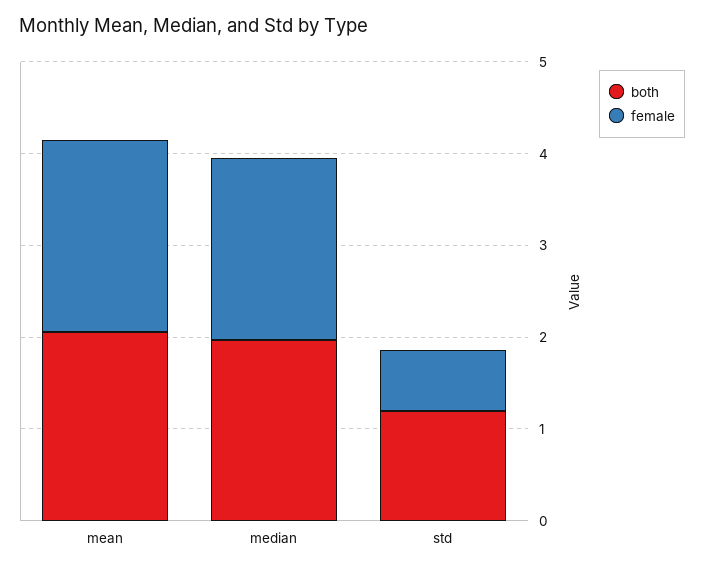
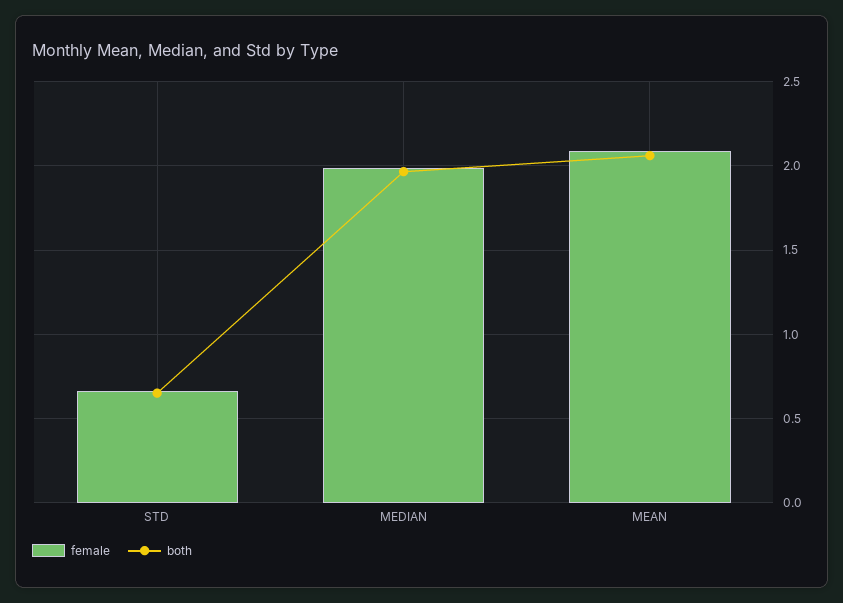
  {
    "both": {
      "mean": 2.05,
      "median": 1.95,
-     "std": 1.2
+     "std": 0.65
    },
    "female": {
      "mean": 2.1,
      "median": 2,
      "std": 0.65
    }
  }

